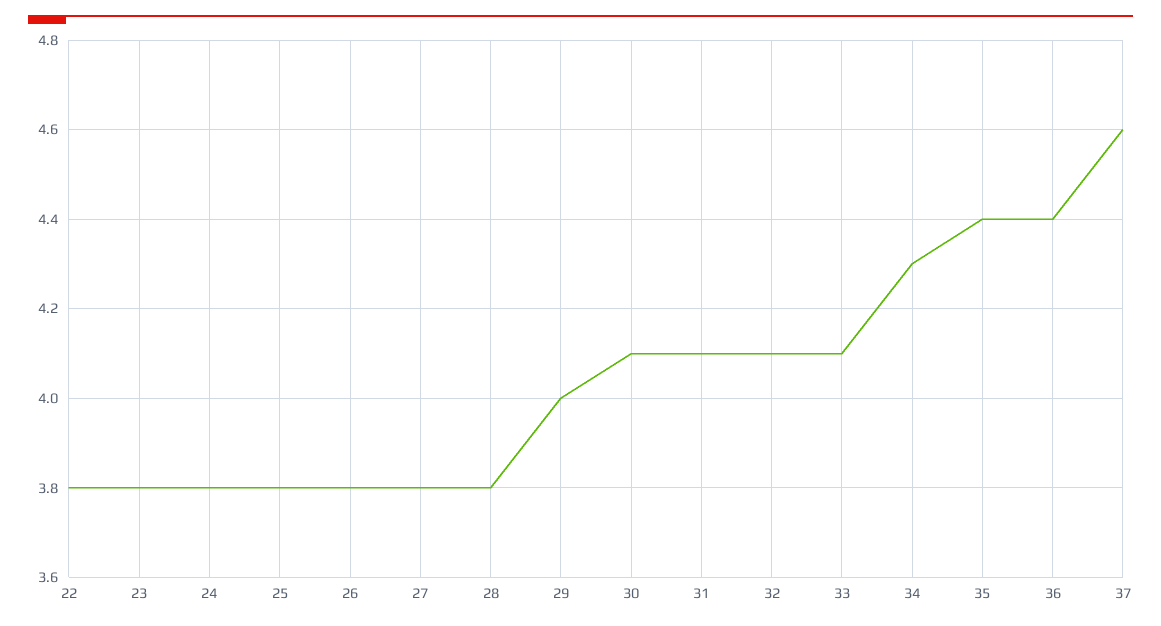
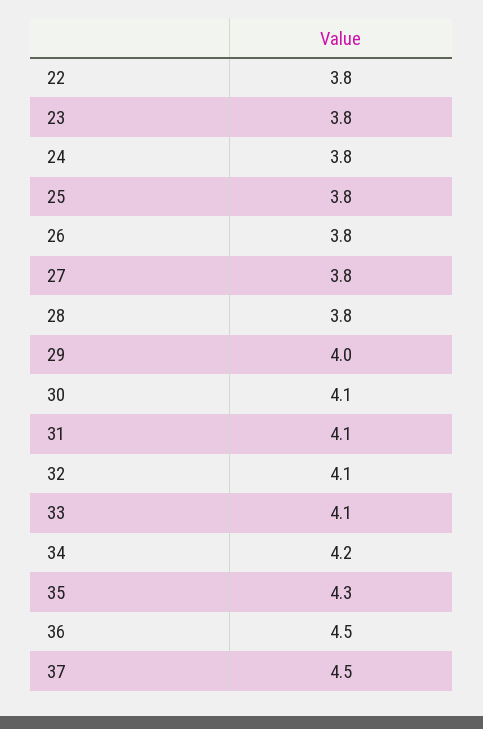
  {
    "22": 3.8,
    "23": 3.8,
    "24": 3.8,
    "25": 3.8,
    "26": 3.8,
    "27": 3.8,
    "28": 3.8,
    "29": 4,
    "30": 4.1,
    "31": 4.1,
    "32": 4.1,
    "33": 4.1,
-   "34": 4.3,
+   "34": 4.2,
-   "35": 4.4,
+   "35": 4.3,
-   "36": 4.4,
+   "36": 4.5,
-   "37": 4.6
+   "37": 4.5
  }

